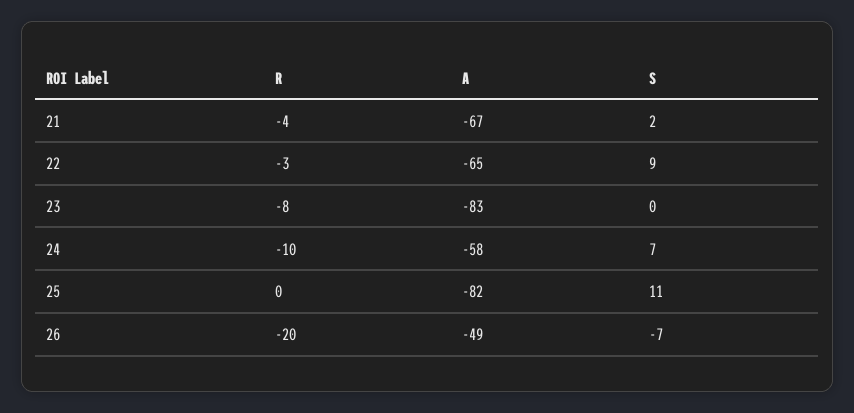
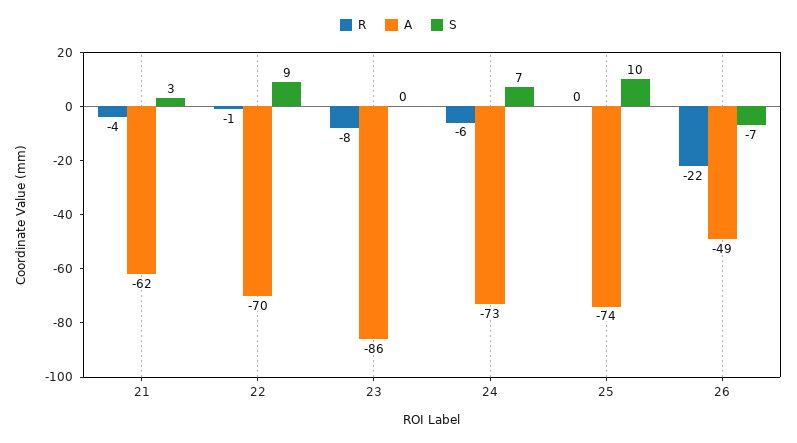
  {
    "R": {
      "21": -4,
-     "22": -3,
+     "22": -1,
      "23": -8,
-     "24": -10,
+     "24": -6,
      "25": 0,
-     "26": -20
+     "26": -22
    },
    "A": {
-     "21": -67,
+     "21": -62,
-     "22": -65,
+     "22": -70,
-     "23": -83,
+     "23": -86,
-     "24": -58,
+     "24": -73,
-     "25": -82,
+     "25": -74,
      "26": -49
    },
    "S": {
-     "21": 2,
+     "21": 3,
      "22": 9,
      "23": 0,
      "24": 7,
-     "25": 11,
+     "25": 10,
      "26": -7
    }
  }

